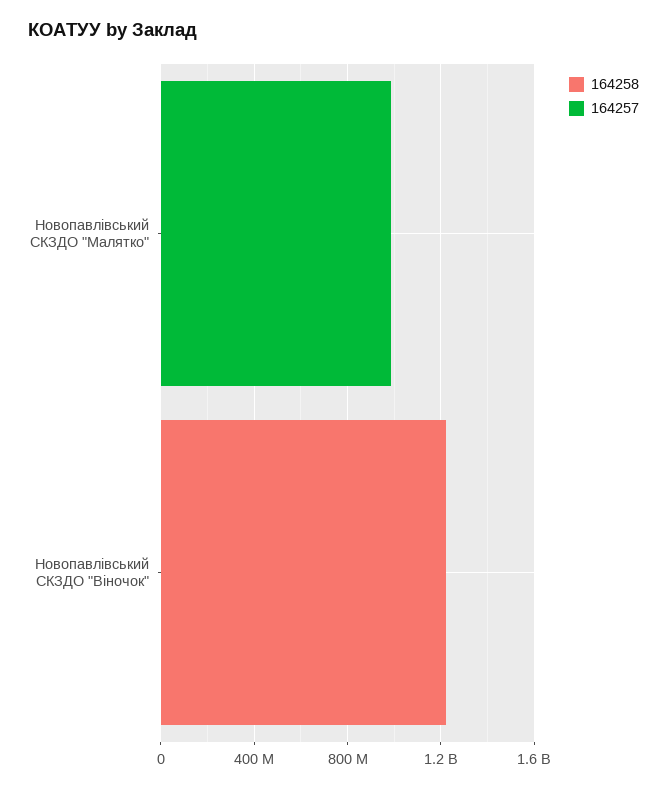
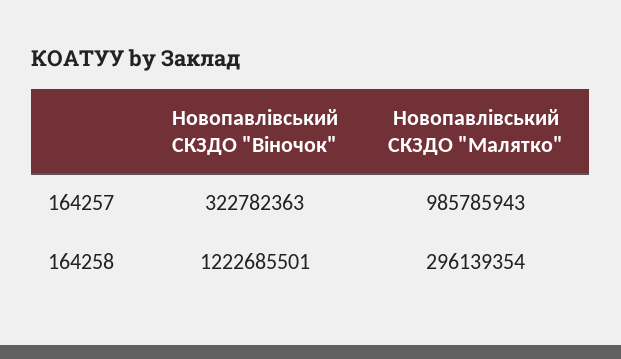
  {
    "164258": {
-     "Новопавлівський СКЗДО \"Малятко\"": 0,
+     "Новопавлівський СКЗДО \"Малятко\"": 296139354,
      "Новопавлівський СКЗДО \"Віночок\"": 1222685501
    },
    "164257": {
      "Новопавлівський СКЗДО \"Малятко\"": 985785943,
-     "Новопавлівський СКЗДО \"Віночок\"": 0
+     "Новопавлівський СКЗДО \"Віночок\"": 322782363
    }
  }

